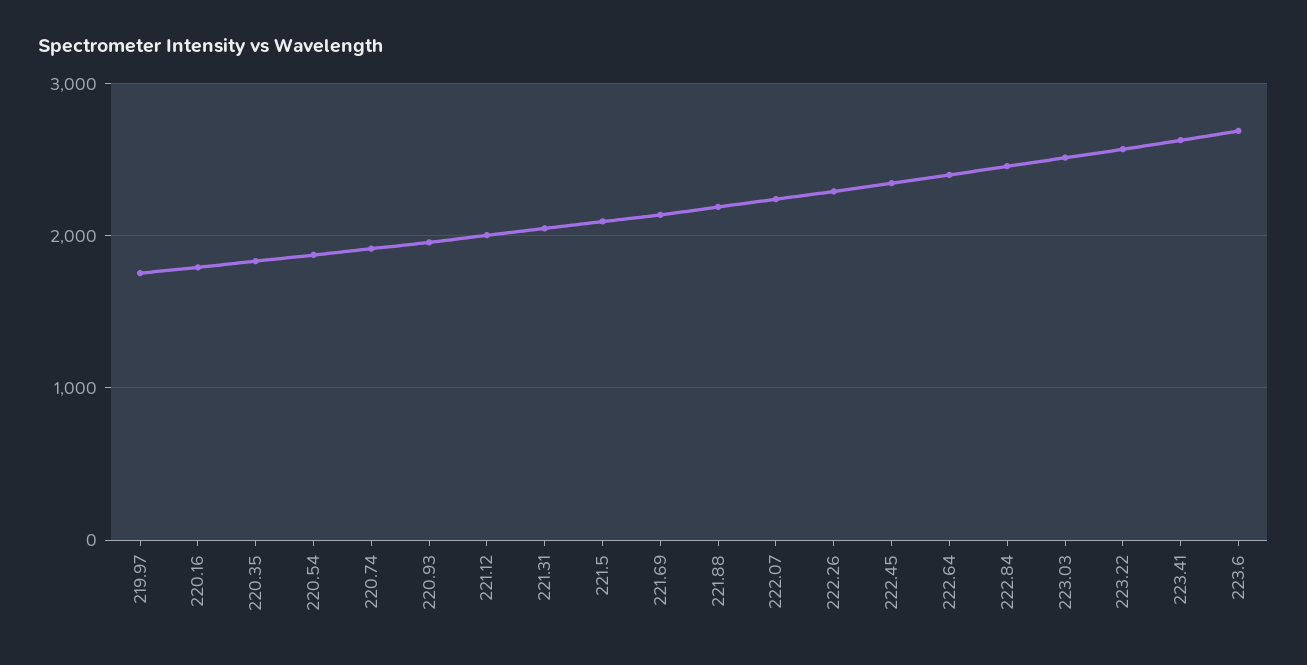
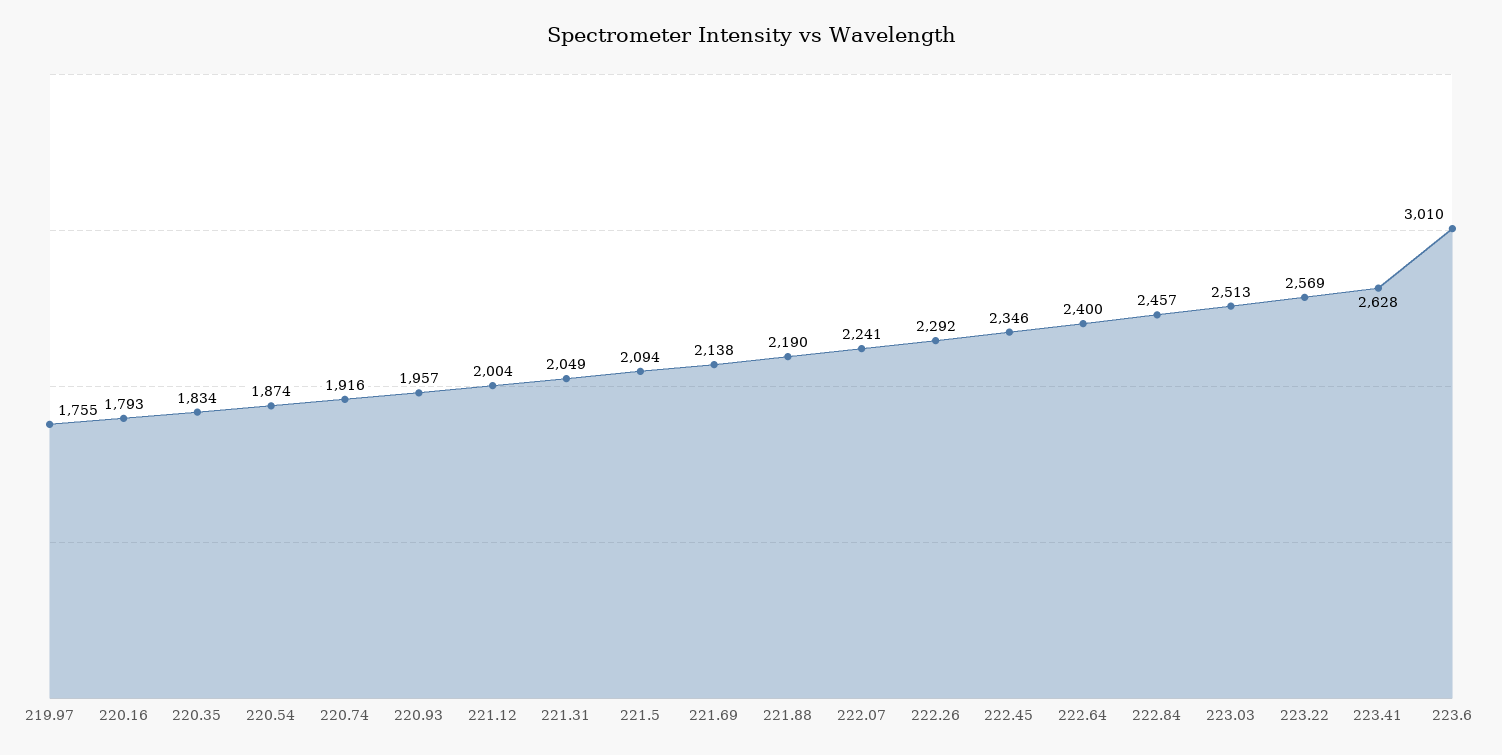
  {
    "219.97": 1755,
    "220.16": 1793,
    "220.35": 1834,
    "220.54": 1874,
    "220.74": 1916,
    "220.93": 1957,
    "221.12": 2004,
    "221.31": 2049,
    "221.5": 2094,
    "221.69": 2138,
    "221.88": 2190,
    "222.07": 2241,
    "222.26": 2292,
    "222.45": 2346,
    "222.64": 2400,
    "222.84": 2457,
    "223.03": 2513,
    "223.22": 2569,
    "223.41": 2628,
-   "223.6": 2700
+   "223.6": 3010
  }

